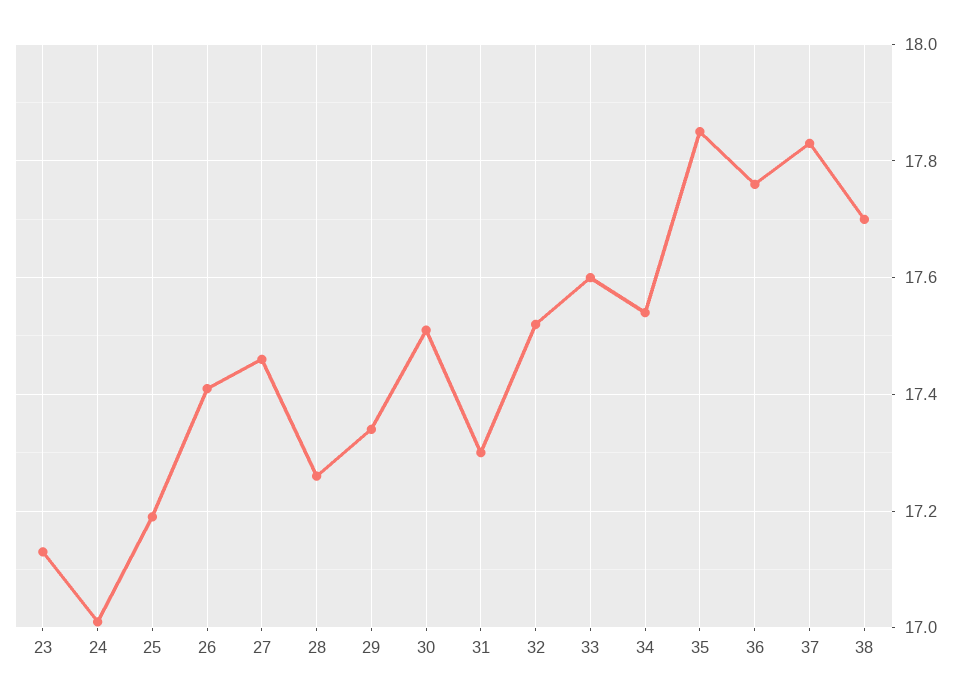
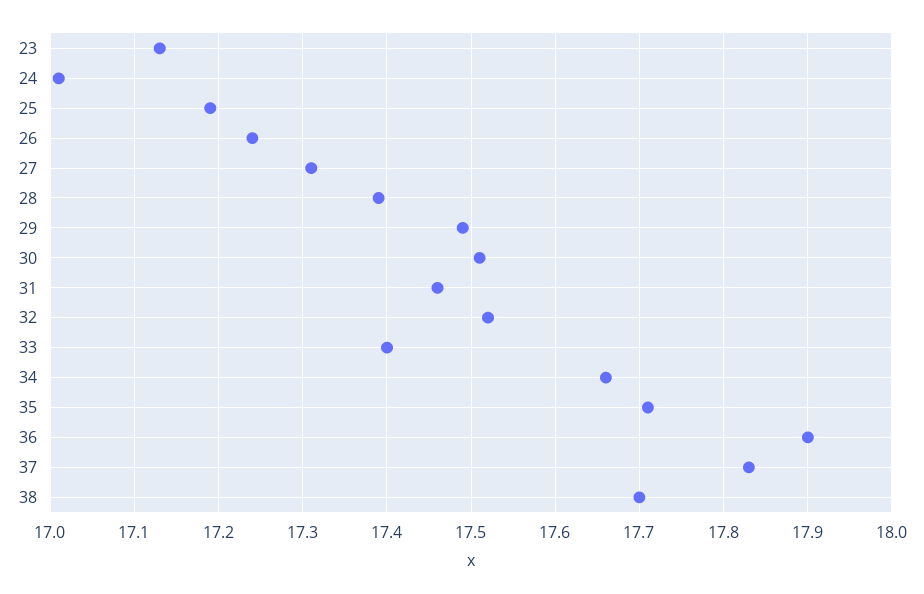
  {
    "23": 17.13,
    "24": 17.01,
    "25": 17.19,
-   "26": 17.4,
+   "26": 17.24,
-   "27": 17.45,
+   "27": 17.31,
-   "28": 17.25,
+   "28": 17.39,
-   "29": 17.35,
+   "29": 17.49,
    "30": 17.51,
-   "31": 17.3,
+   "31": 17.46,
    "32": 17.52,
-   "33": 17.6,
+   "33": 17.4,
-   "34": 17.55,
+   "34": 17.66,
-   "35": 17.85,
+   "35": 17.71,
-   "36": 17.75,
+   "36": 17.9,
    "37": 17.83,
    "38": 17.7
  }

